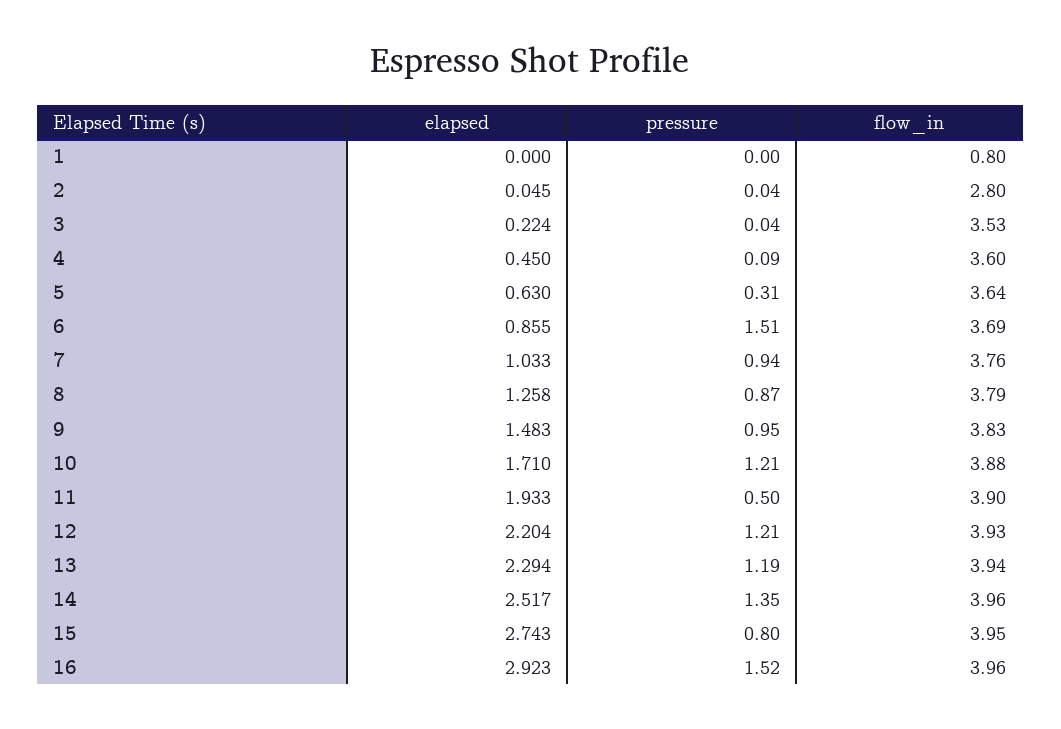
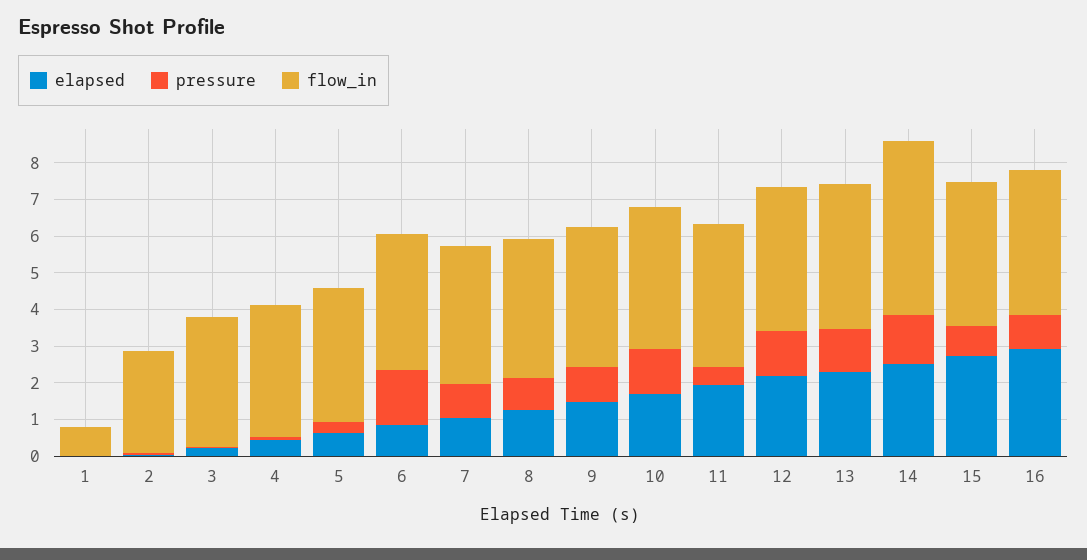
  {
    "elapsed": {
      "1": 0,
      "2": 0.045,
      "3": 0.224,
      "4": 0.45,
      "5": 0.63,
      "6": 0.855,
      "7": 1.033,
      "8": 1.258,
      "9": 1.483,
      "10": 1.71,
      "11": 1.933,
      "12": 2.204,
      "13": 2.294,
      "14": 2.517,
      "15": 2.743,
      "16": 2.923
    },
    "pressure": {
      "1": 0,
      "2": 0.04,
      "3": 0.04,
      "4": 0.09,
      "5": 0.31,
      "6": 1.51,
      "7": 0.94,
      "8": 0.87,
      "9": 0.95,
      "10": 1.21,
      "11": 0.5,
      "12": 1.21,
      "13": 1.19,
      "14": 1.35,
      "15": 0.8,
-     "16": 1.52
+     "16": 1
    },
    "flow_in": {
      "1": 0.8,
      "2": 2.8,
      "3": 3.53,
      "4": 3.6,
      "5": 3.64,
      "6": 3.69,
      "7": 3.76,
      "8": 3.79,
      "9": 3.83,
      "10": 3.88,
      "11": 3.9,
      "12": 3.93,
      "13": 3.94,
-     "14": 3.96,
+     "14": 4.75,
      "15": 3.95,
      "16": 3.96
    }
  }

